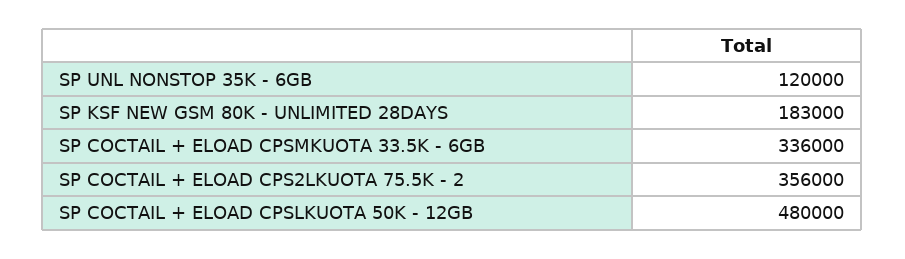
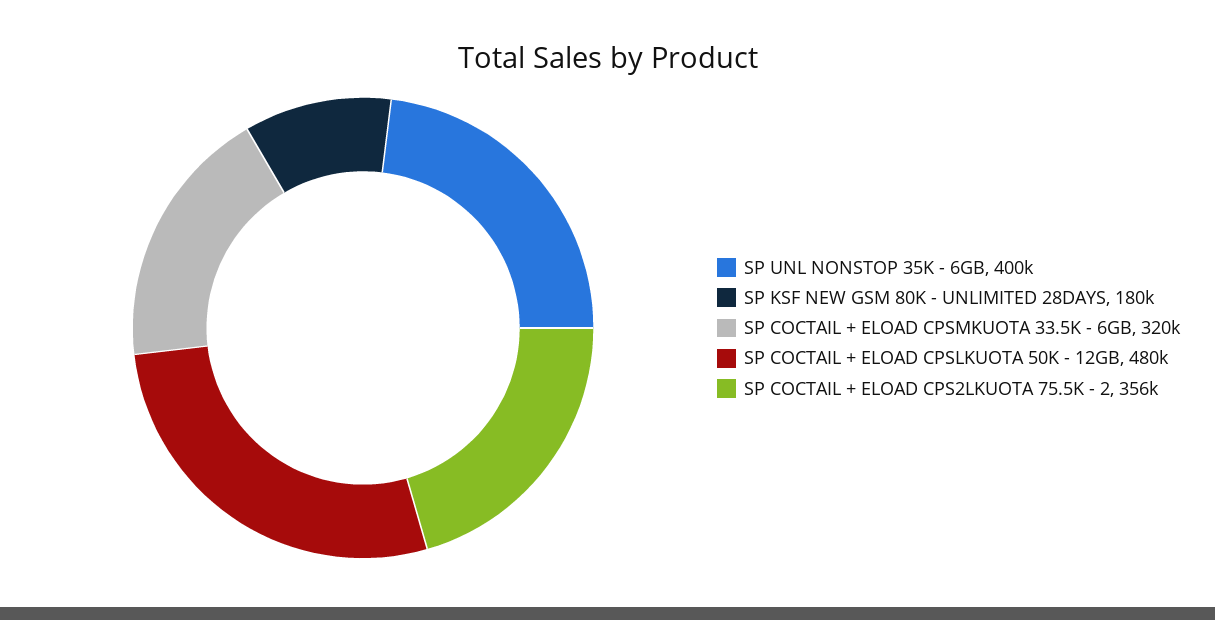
  {
-   "SP UNL NONSTOP 35K - 6GB": 120000,
+   "SP UNL NONSTOP 35K - 6GB": 400000,
-   "SP KSF NEW GSM 80K - UNLIMITED 28DAYS": 183000,
+   "SP KSF NEW GSM 80K - UNLIMITED 28DAYS": 180000,
-   "SP COCTAIL + ELOAD CPSMKUOTA 33.5K - 6GB": 336000,
+   "SP COCTAIL + ELOAD CPSMKUOTA 33.5K - 6GB": 320000,
    "SP COCTAIL + ELOAD CPS2LKUOTA 75.5K - 2": 356000,
    "SP COCTAIL + ELOAD CPSLKUOTA 50K - 12GB": 480000
  }

